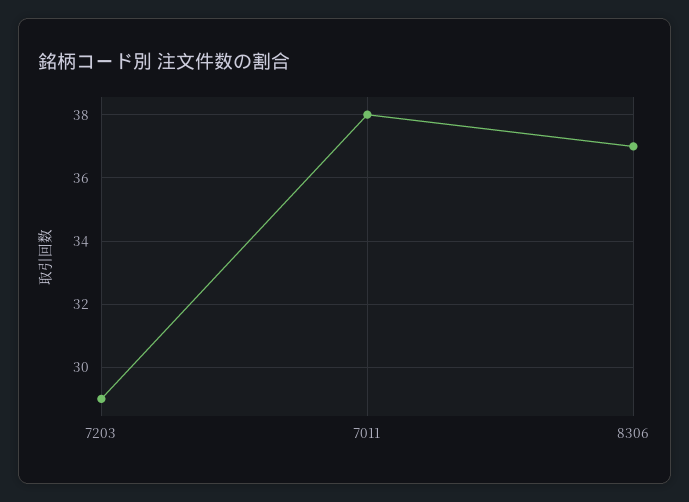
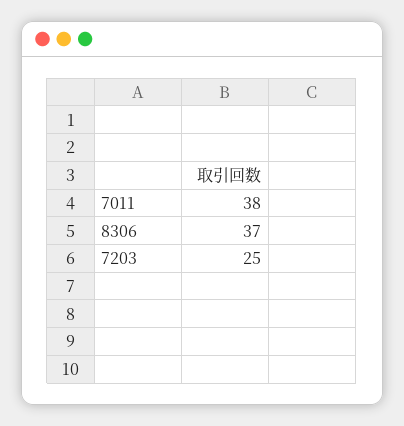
  {
-   "7203": 29,
+   "7203": 25,
    "7011": 38,
    "8306": 37
  }

